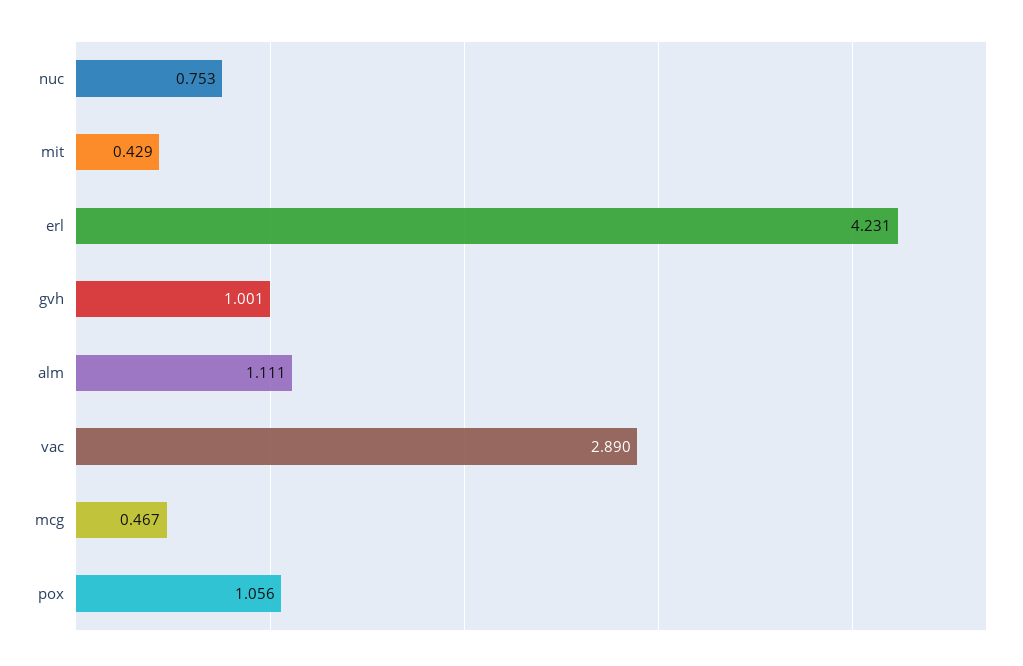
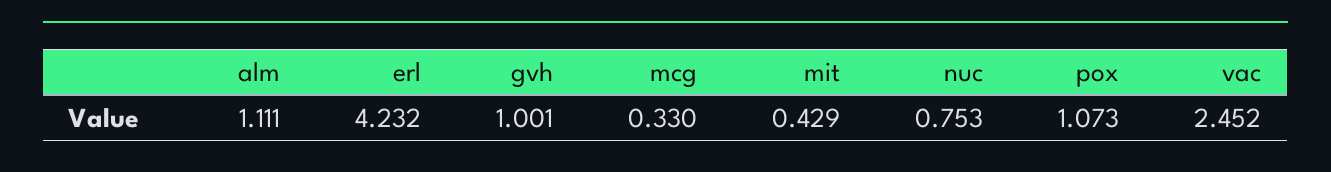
  {
    "nuc": 0.753,
    "mit": 0.429,
-   "erl": 4.231,
+   "erl": 4.232,
    "gvh": 1.001,
    "alm": 1.111,
-   "vac": 2.89,
+   "vac": 2.452,
-   "mcg": 0.467,
+   "mcg": 0.33,
-   "pox": 1.056
+   "pox": 1.073
  }

